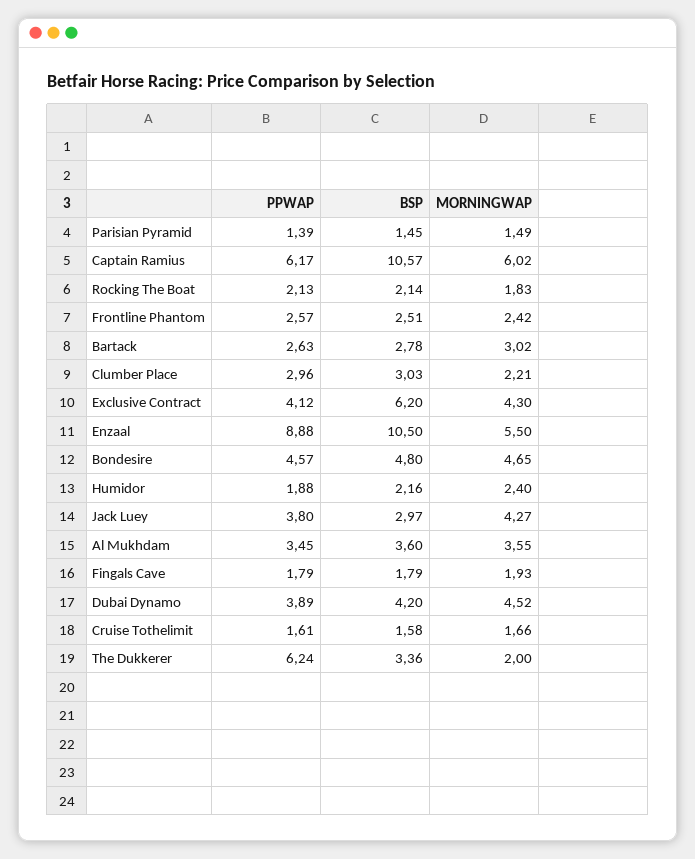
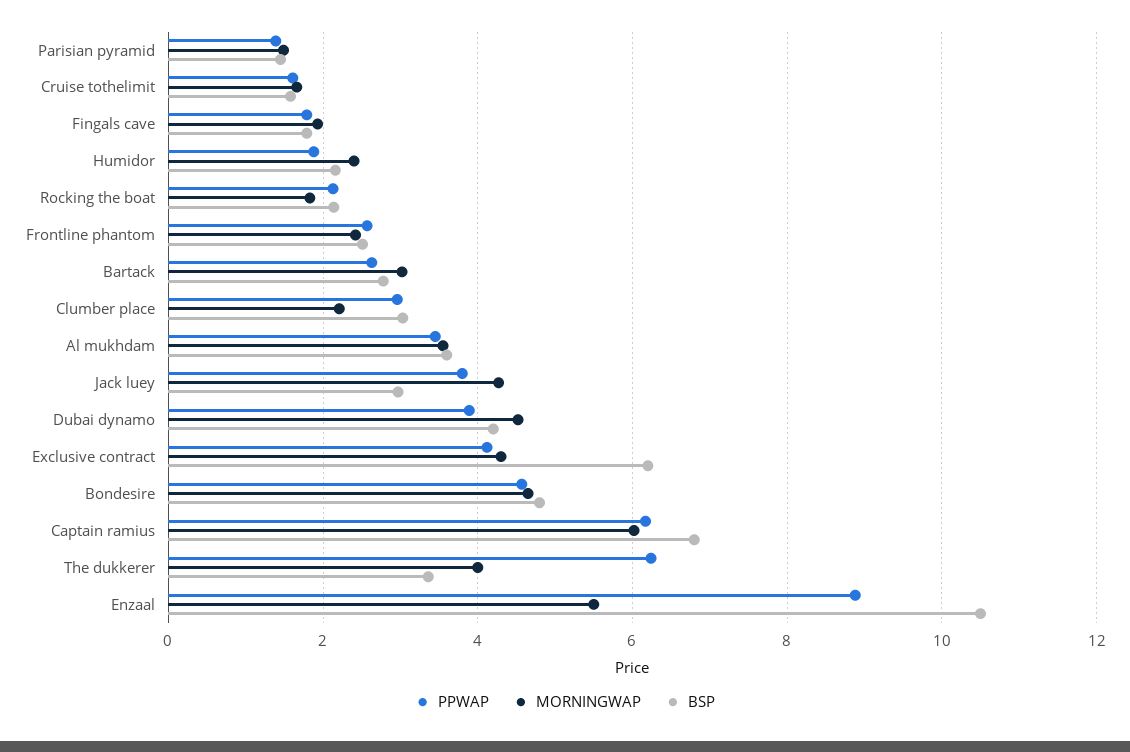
  {
    "PPWAP": {
      "Parisian Pyramid": 1.39,
      "Captain Ramius": 6.17,
      "Rocking The Boat": 2.13,
      "Frontline Phantom": 2.57,
      "Bartack": 2.63,
      "Clumber Place": 2.96,
      "Exclusive Contract": 4.12,
      "Enzaal": 8.88,
      "Bondesire": 4.57,
      "Humidor": 1.88,
      "Jack Luey": 3.8,
      "Al Mukhdam": 3.45,
      "Fingals Cave": 1.79,
      "Dubai Dynamo": 3.89,
      "Cruise Tothelimit": 1.61,
      "The Dukkerer": 6.24
    },
    "BSP": {
      "Parisian Pyramid": 1.45,
-     "Captain Ramius": 10.57,
+     "Captain Ramius": 6.8,
      "Rocking The Boat": 2.14,
      "Frontline Phantom": 2.51,
      "Bartack": 2.78,
      "Clumber Place": 3.03,
      "Exclusive Contract": 6.2,
      "Enzaal": 10.5,
      "Bondesire": 4.8,
      "Humidor": 2.16,
      "Jack Luey": 2.97,
      "Al Mukhdam": 3.6,
      "Fingals Cave": 1.79,
      "Dubai Dynamo": 4.2,
      "Cruise Tothelimit": 1.58,
      "The Dukkerer": 3.36
    },
    "MORNINGWAP": {
      "Parisian Pyramid": 1.49,
      "Captain Ramius": 6.02,
      "Rocking The Boat": 1.83,
      "Frontline Phantom": 2.42,
      "Bartack": 3.02,
      "Clumber Place": 2.21,
      "Exclusive Contract": 4.3,
      "Enzaal": 5.5,
      "Bondesire": 4.65,
      "Humidor": 2.4,
      "Jack Luey": 4.27,
      "Al Mukhdam": 3.55,
      "Fingals Cave": 1.93,
      "Dubai Dynamo": 4.52,
      "Cruise Tothelimit": 1.66,
-     "The Dukkerer": 2
+     "The Dukkerer": 4
    }
  }

